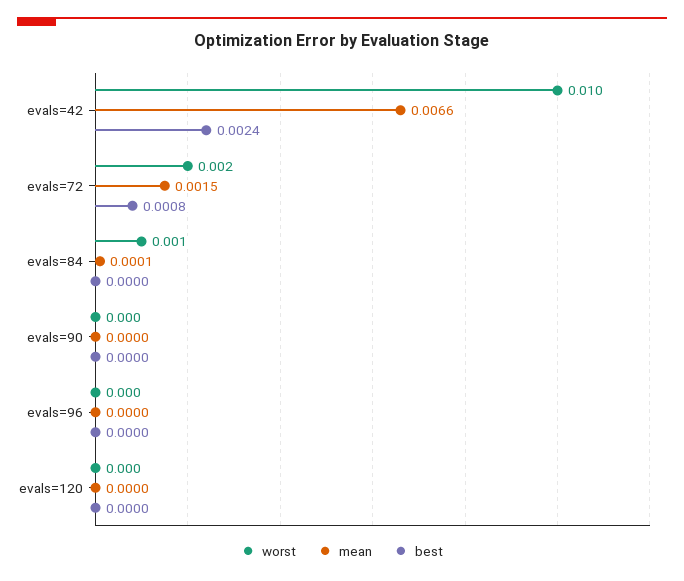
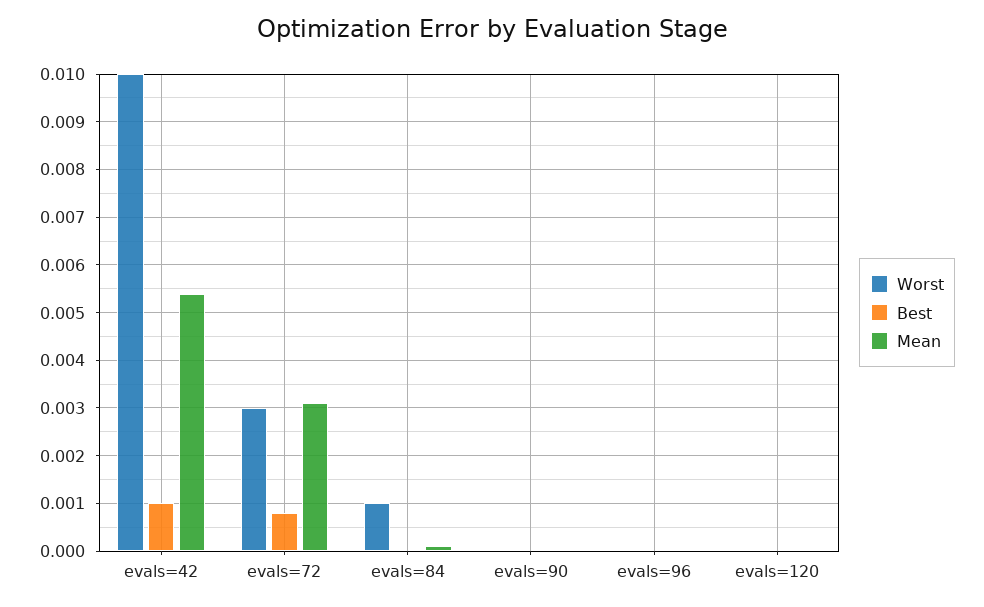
  {
    "worst": {
      "evals=42": 0.01,
-     "evals=72": 0.002,
+     "evals=72": 0.003,
      "evals=84": 0.001,
      "evals=90": 0,
      "evals=96": 0,
      "evals=120": 0
    },
    "mean": {
-     "evals=42": 0.0066,
+     "evals=42": 0.0055,
-     "evals=72": 0.0015,
+     "evals=72": 0.003,
      "evals=84": 0.0001,
      "evals=90": 0,
      "evals=96": 0,
      "evals=120": 0
    },
    "best": {
-     "evals=42": 0.0024,
+     "evals=42": 0.001,
      "evals=72": 0.0008,
      "evals=84": 0,
      "evals=90": 0,
      "evals=96": 0,
      "evals=120": 0
    }
  }

